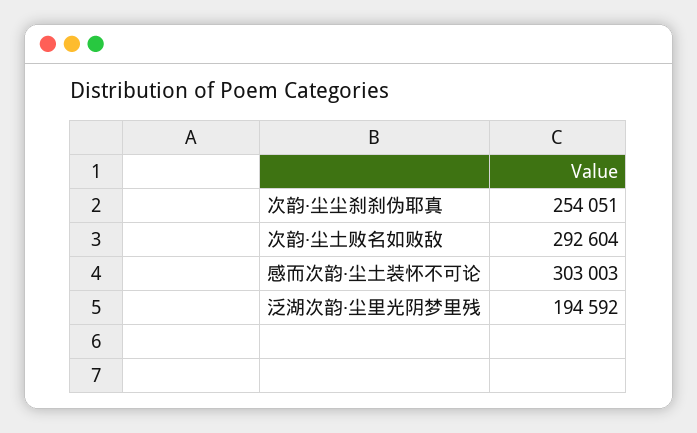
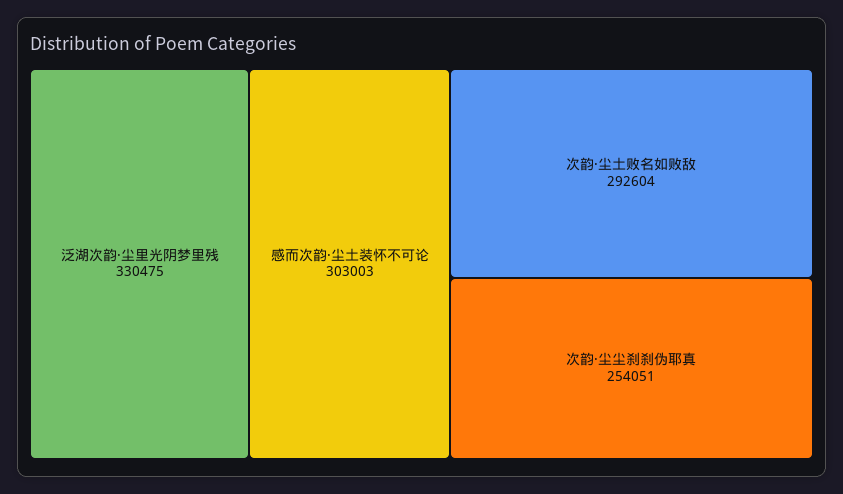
  {
    "次韵·尘尘刹刹伪耶真": 254051,
    "次韵·尘土败名如败敌": 292604,
    "感而次韵·尘土装怀不可论": 303003,
-   "泛湖次韵·尘里光阴梦里残": 194592
+   "泛湖次韵·尘里光阴梦里残": 330475
  }

